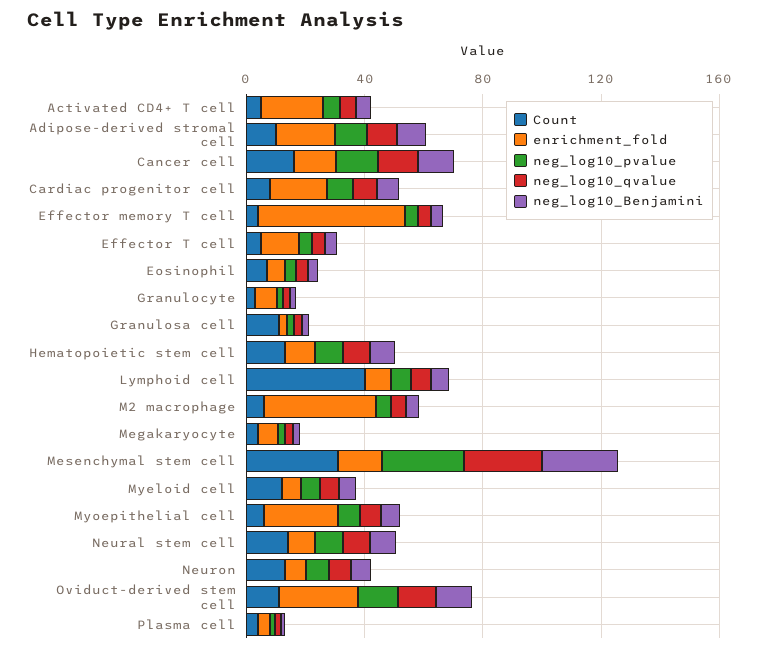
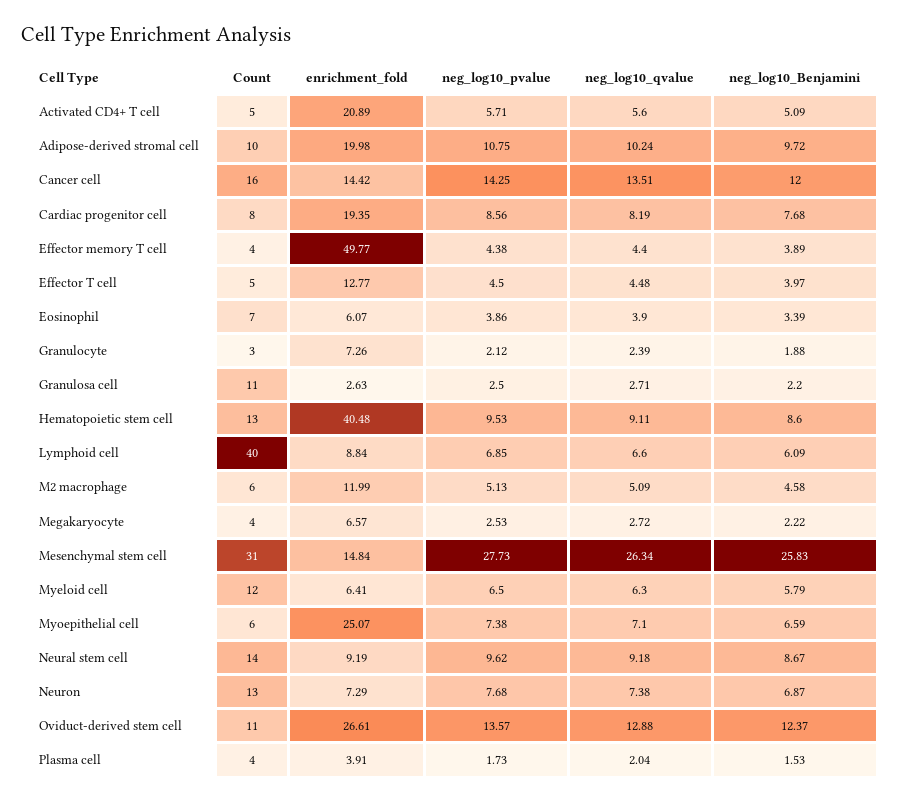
  {
    "Count": {
      "Activated CD4+ T cell": 5,
      "Adipose-derived stromal cell": 10,
      "Cancer cell": 16,
      "Cardiac progenitor cell": 8,
      "Effector memory T cell": 4,
      "Effector T cell": 5,
      "Eosinophil": 7,
      "Granulocyte": 3,
      "Granulosa cell": 11,
      "Hematopoietic stem cell": 13,
      "Lymphoid cell": 40,
      "M2 macrophage": 6,
      "Megakaryocyte": 4,
      "Mesenchymal stem cell": 31,
      "Myeloid cell": 12,
      "Myoepithelial cell": 6,
      "Neural stem cell": 14,
      "Neuron": 13,
      "Oviduct-derived stem cell": 11,
      "Plasma cell": 4
    },
    "enrichment_fold": {
      "Activated CD4+ T cell": 20.89,
      "Adipose-derived stromal cell": 19.98,
      "Cancer cell": 14.42,
      "Cardiac progenitor cell": 19.35,
      "Effector memory T cell": 49.77,
      "Effector T cell": 12.77,
      "Eosinophil": 6.07,
      "Granulocyte": 7.26,
      "Granulosa cell": 2.63,
-     "Hematopoietic stem cell": 10,
+     "Hematopoietic stem cell": 40.48,
      "Lymphoid cell": 8.84,
-     "M2 macrophage": 40,
+     "M2 macrophage": 11.99,
      "Megakaryocyte": 6.57,
      "Mesenchymal stem cell": 14.84,
      "Myeloid cell": 6.41,
      "Myoepithelial cell": 25.07,
      "Neural stem cell": 9.19,
      "Neuron": 7.29,
      "Oviduct-derived stem cell": 26.61,
      "Plasma cell": 3.91
    },
    "neg_log10_pvalue": {
      "Activated CD4+ T cell": 5.71,
      "Adipose-derived stromal cell": 10.75,
      "Cancer cell": 14.25,
      "Cardiac progenitor cell": 8.56,
      "Effector memory T cell": 4.38,
      "Effector T cell": 4.5,
      "Eosinophil": 3.86,
      "Granulocyte": 2.12,
      "Granulosa cell": 2.5,
      "Hematopoietic stem cell": 9.53,
      "Lymphoid cell": 6.85,
      "M2 macrophage": 5.13,
      "Megakaryocyte": 2.53,
      "Mesenchymal stem cell": 27.73,
      "Myeloid cell": 6.5,
      "Myoepithelial cell": 7.38,
      "Neural stem cell": 9.62,
      "Neuron": 7.68,
      "Oviduct-derived stem cell": 13.57,
      "Plasma cell": 1.73
    },
    "neg_log10_qvalue": {
      "Activated CD4+ T cell": 5.6,
      "Adipose-derived stromal cell": 10.24,
      "Cancer cell": 13.51,
      "Cardiac progenitor cell": 8.19,
      "Effector memory T cell": 4.4,
      "Effector T cell": 4.48,
      "Eosinophil": 3.9,
      "Granulocyte": 2.39,
      "Granulosa cell": 2.71,
      "Hematopoietic stem cell": 9.11,
      "Lymphoid cell": 6.6,
      "M2 macrophage": 5.09,
      "Megakaryocyte": 2.72,
      "Mesenchymal stem cell": 26.34,
      "Myeloid cell": 6.3,
      "Myoepithelial cell": 7.1,
      "Neural stem cell": 9.18,
      "Neuron": 7.38,
      "Oviduct-derived stem cell": 12.88,
      "Plasma cell": 2.04
    },
    "neg_log10_Benjamini": {
      "Activated CD4+ T cell": 5.09,
      "Adipose-derived stromal cell": 9.72,
      "Cancer cell": 12,
      "Cardiac progenitor cell": 7.68,
      "Effector memory T cell": 3.89,
      "Effector T cell": 3.97,
      "Eosinophil": 3.39,
      "Granulocyte": 1.88,
      "Granulosa cell": 2.2,
      "Hematopoietic stem cell": 8.6,
      "Lymphoid cell": 6.09,
      "M2 macrophage": 4.58,
      "Megakaryocyte": 2.22,
      "Mesenchymal stem cell": 25.83,
      "Myeloid cell": 5.79,
      "Myoepithelial cell": 6.59,
      "Neural stem cell": 8.67,
      "Neuron": 6.87,
      "Oviduct-derived stem cell": 12.37,
      "Plasma cell": 1.53
    }
  }

